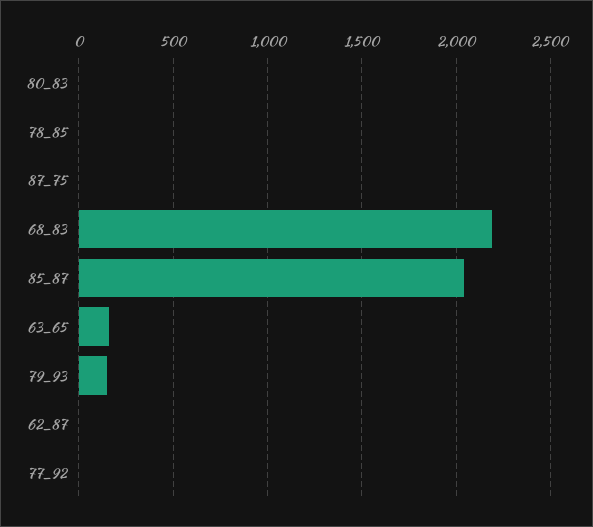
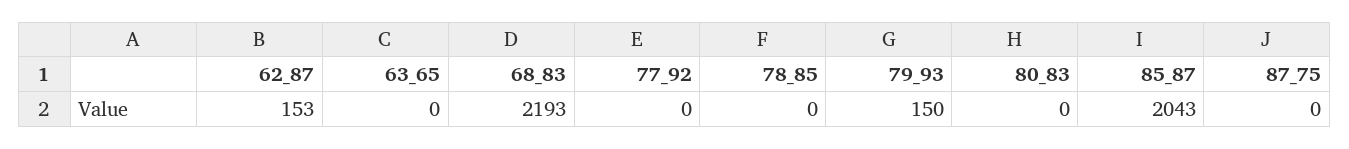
  {
    "80_83": 0,
    "78_85": 0,
    "87_75": 0,
    "68_83": 2193,
    "85_87": 2043,
-   "63_65": 150,
+   "63_65": 0,
    "79_93": 150,
-   "62_87": 0,
+   "62_87": 153,
    "77_92": 0
  }

